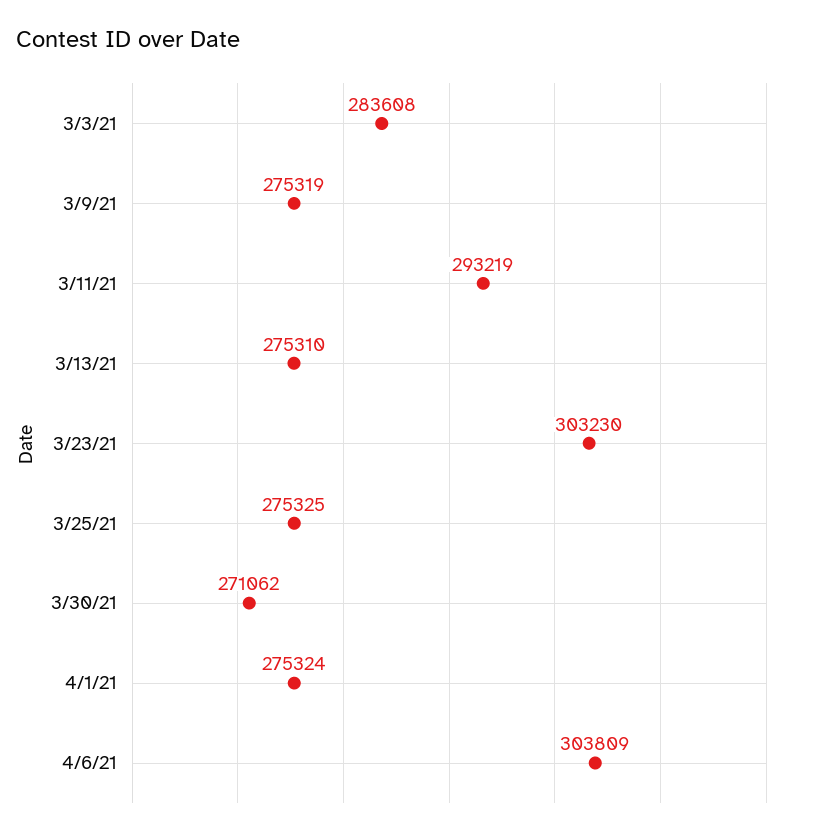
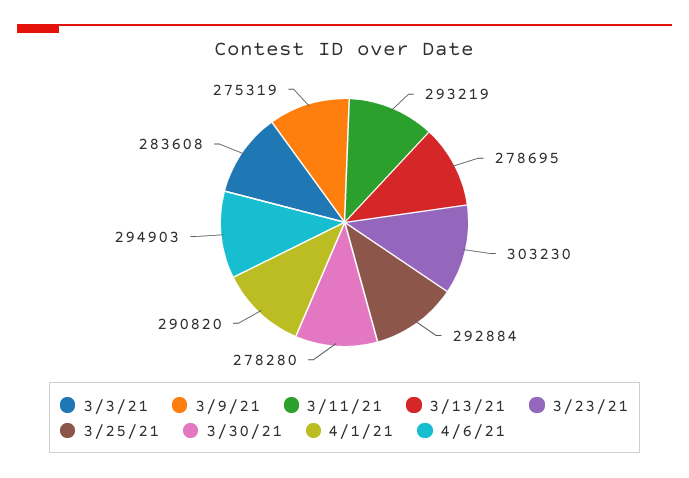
  {
    "3/3/21": 283608,
    "3/9/21": 275319,
    "3/11/21": 293219,
-   "3/13/21": 275310,
+   "3/13/21": 278695,
    "3/23/21": 303230,
-   "3/25/21": 275325,
+   "3/25/21": 292884,
-   "3/30/21": 271062,
+   "3/30/21": 278280,
-   "4/1/21": 275324,
+   "4/1/21": 290820,
-   "4/6/21": 303809
+   "4/6/21": 294903
  }

